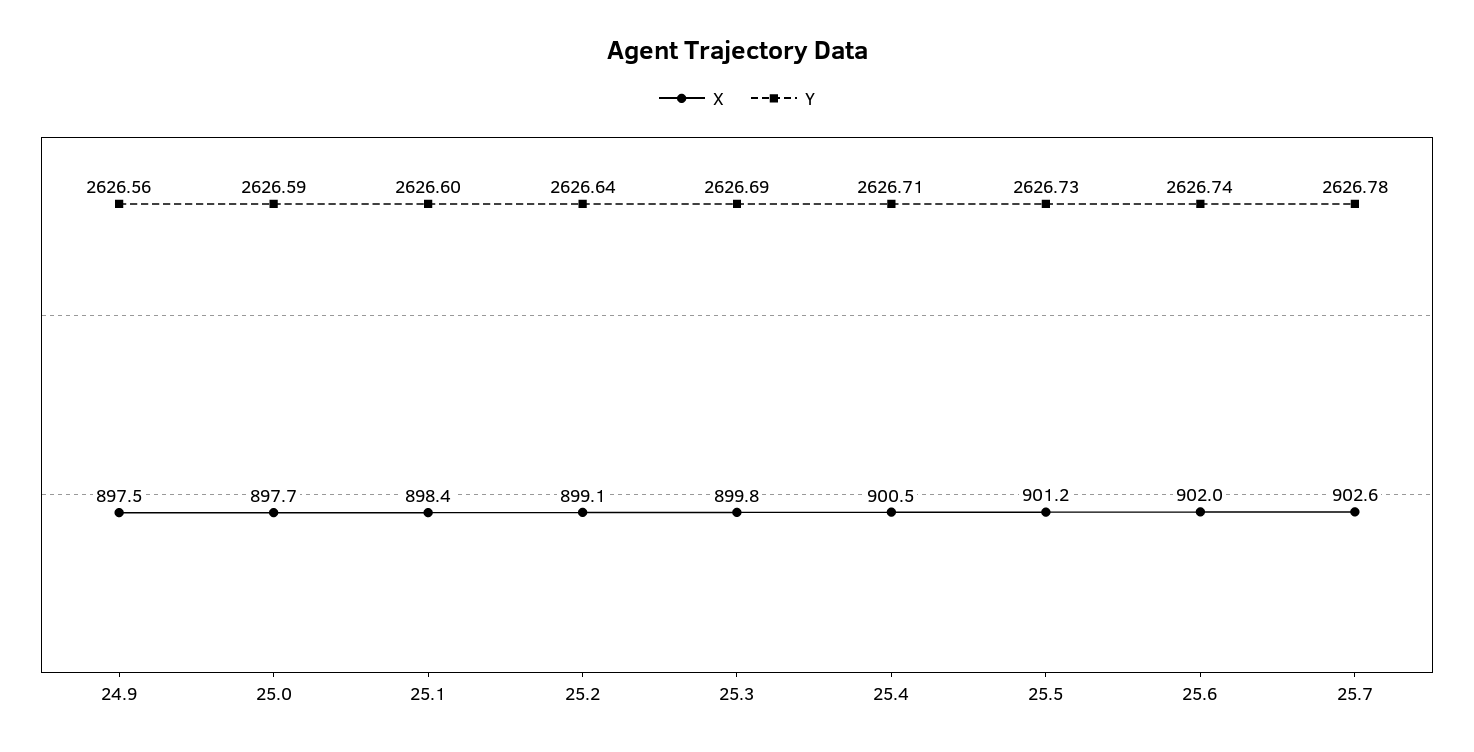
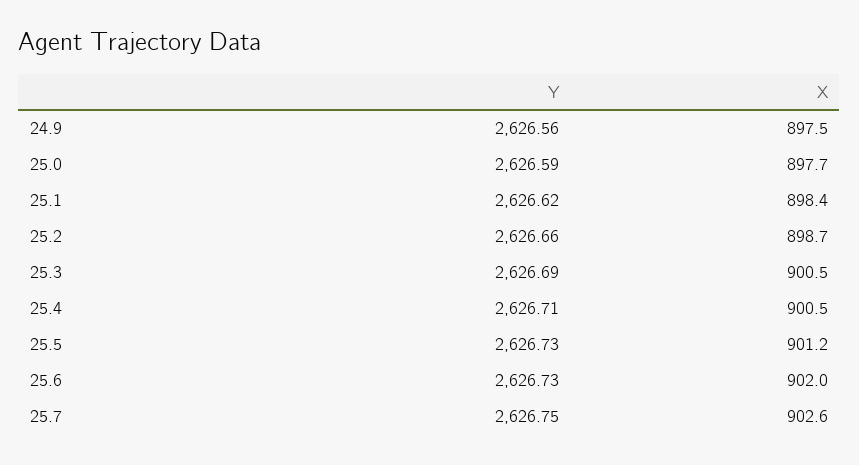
  {
    "X": {
      "24.9": 897.5,
      "25.0": 897.7,
      "25.1": 898.4,
-     "25.2": 899.1,
+     "25.2": 898.7,
-     "25.3": 899.8,
+     "25.3": 900.5,
      "25.4": 900.5,
      "25.5": 901.2,
      "25.6": 902,
      "25.7": 902.6
    },
    "Y": {
      "24.9": 2626.56,
      "25.0": 2626.59,
-     "25.1": 2626.6,
+     "25.1": 2626.62,
-     "25.2": 2626.64,
+     "25.2": 2626.66,
      "25.3": 2626.69,
      "25.4": 2626.71,
      "25.5": 2626.73,
-     "25.6": 2626.74,
+     "25.6": 2626.73,
-     "25.7": 2626.78
+     "25.7": 2626.75
    }
  }

